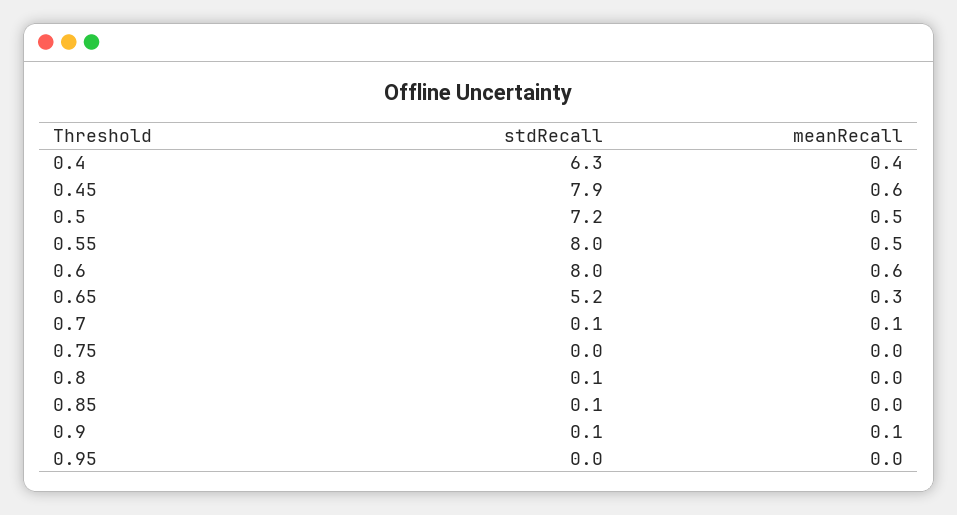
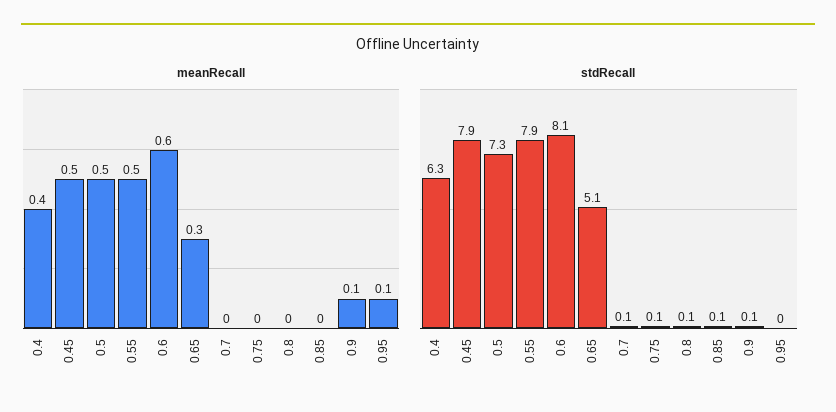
  {
    "stdRecall": {
      "0.4": 6.3,
      "0.45": 7.9,
-     "0.5": 7.2,
+     "0.5": 7.3,
-     "0.55": 8,
+     "0.55": 7.9,
-     "0.6": 8,
+     "0.6": 8.1,
-     "0.65": 5.2,
+     "0.65": 5.1,
      "0.7": 0.1,
-     "0.75": 0,
+     "0.75": 0.1,
      "0.8": 0.1,
      "0.85": 0.1,
      "0.9": 0.1,
      "0.95": 0
    },
    "meanRecall": {
      "0.4": 0.4,
-     "0.45": 0.6,
+     "0.45": 0.5,
      "0.5": 0.5,
      "0.55": 0.5,
      "0.6": 0.6,
      "0.65": 0.3,
-     "0.7": 0.1,
+     "0.7": 0,
      "0.75": 0,
      "0.8": 0,
      "0.85": 0,
      "0.9": 0.1,
-     "0.95": 0
+     "0.95": 0.1
    }
  }

